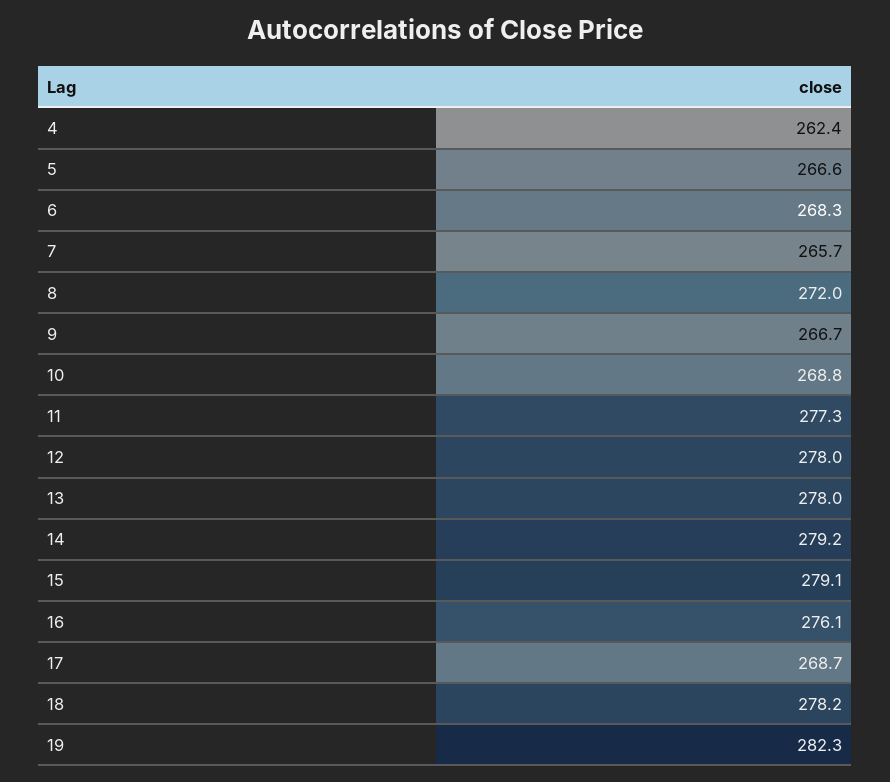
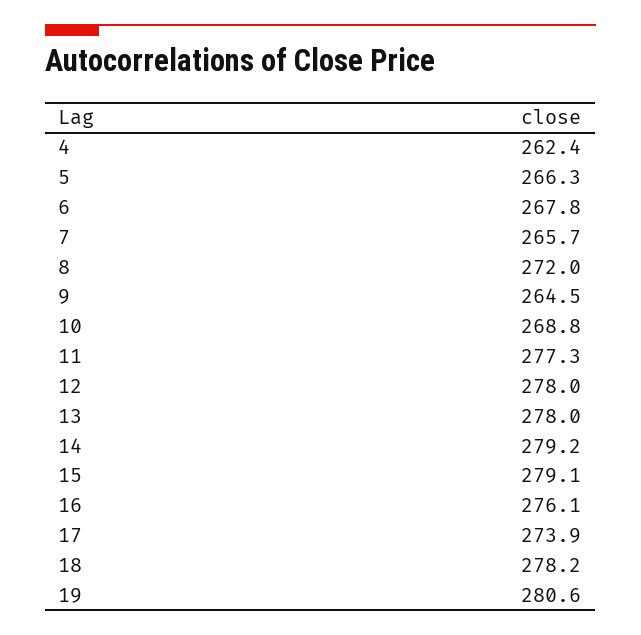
  {
    "4": 262.4,
-   "5": 266.6,
+   "5": 266.3,
-   "6": 268.3,
+   "6": 267.8,
    "7": 265.7,
    "8": 272,
-   "9": 266.7,
+   "9": 264.5,
    "10": 268.8,
    "11": 277.3,
    "12": 278,
    "13": 278,
    "14": 279.2,
    "15": 279.1,
    "16": 276.1,
-   "17": 268.7,
+   "17": 273.9,
    "18": 278.2,
-   "19": 282.3
+   "19": 280.6
  }

